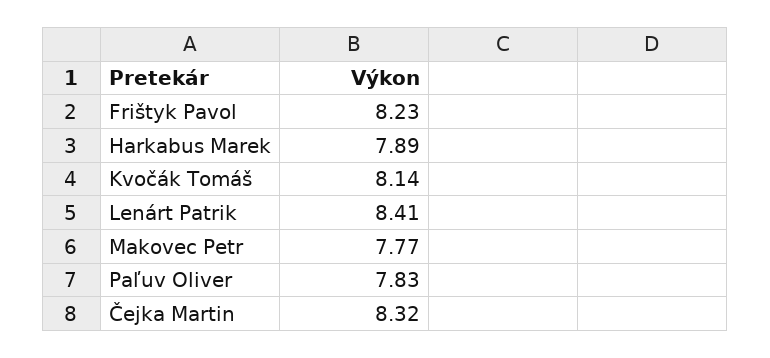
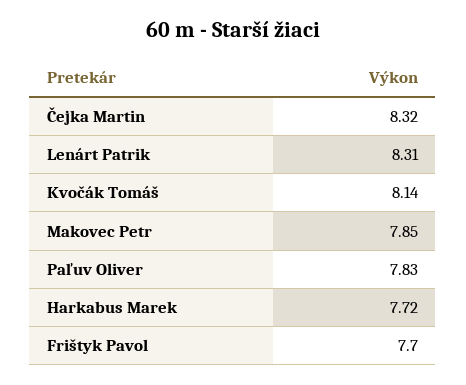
  {
-   "Frištyk Pavol": 8.23,
+   "Frištyk Pavol": 7.7,
-   "Harkabus Marek": 7.89,
+   "Harkabus Marek": 7.72,
    "Kvočák Tomáš": 8.14,
-   "Lenárt Patrik": 8.41,
+   "Lenárt Patrik": 8.31,
-   "Makovec Petr": 7.77,
+   "Makovec Petr": 7.85,
    "Paľuv Oliver": 7.83,
    "Čejka Martin": 8.32
  }

